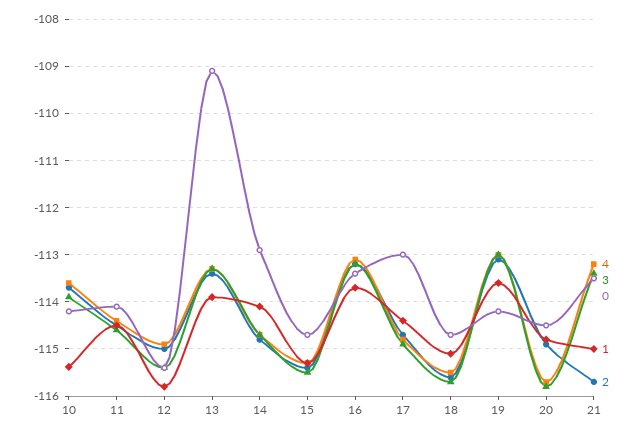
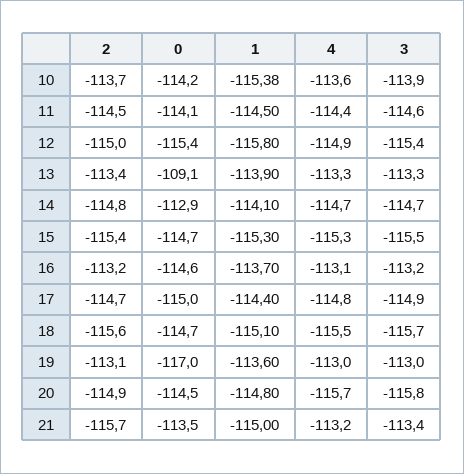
  {
    "4": {
      "10": -113.6,
      "11": -114.4,
      "12": -114.9,
      "13": -113.3,
      "14": -114.7,
      "15": -115.3,
      "16": -113.1,
      "17": -114.8,
      "18": -115.5,
      "19": -113,
      "20": -115.7,
      "21": -113.2
    },
    "3": {
      "10": -113.9,
      "11": -114.6,
      "12": -115.4,
      "13": -113.3,
      "14": -114.7,
      "15": -115.5,
      "16": -113.2,
      "17": -114.9,
      "18": -115.7,
      "19": -113,
      "20": -115.8,
      "21": -113.4
    },
    "0": {
      "10": -114.2,
      "11": -114.1,
      "12": -115.4,
      "13": -109.1,
      "14": -112.9,
      "15": -114.7,
-     "16": -113.4,
+     "16": -114.6,
-     "17": -113,
+     "17": -115,
      "18": -114.7,
-     "19": -114.2,
+     "19": -117,
      "20": -114.5,
      "21": -113.5
    },
    "1": {
      "10": -115.38,
      "11": -114.5,
      "12": -115.8,
      "13": -113.9,
      "14": -114.1,
      "15": -115.3,
      "16": -113.7,
      "17": -114.4,
      "18": -115.1,
      "19": -113.6,
      "20": -114.8,
      "21": -115
    },
    "2": {
      "10": -113.7,
      "11": -114.5,
      "12": -115,
      "13": -113.4,
      "14": -114.8,
      "15": -115.4,
      "16": -113.2,
      "17": -114.7,
      "18": -115.6,
      "19": -113.1,
      "20": -114.9,
      "21": -115.7
    }
  }

